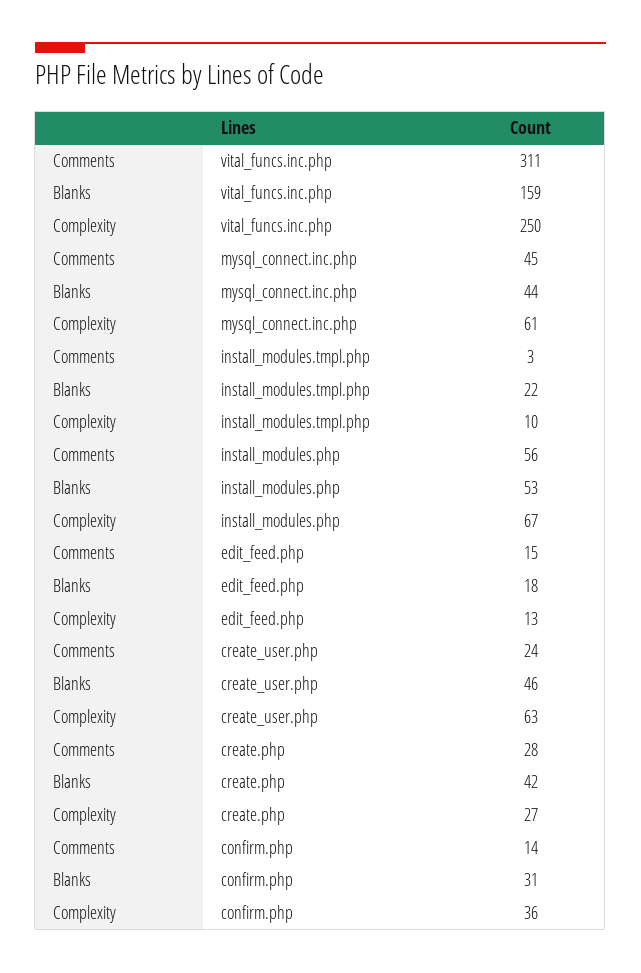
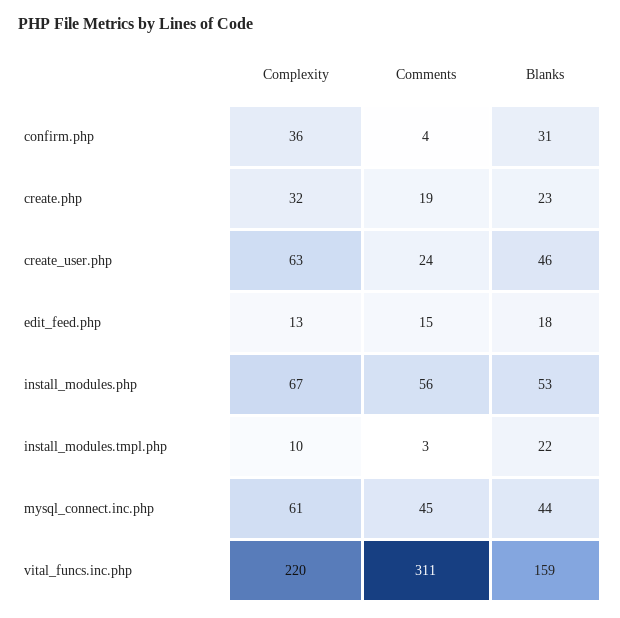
  {
    "Comments": {
      "vital_funcs.inc.php": 311,
      "mysql_connect.inc.php": 45,
      "install_modules.tmpl.php": 3,
      "install_modules.php": 56,
      "edit_feed.php": 15,
      "create_user.php": 24,
-     "create.php": 28,
+     "create.php": 19,
-     "confirm.php": 14
+     "confirm.php": 4
    },
    "Blanks": {
      "vital_funcs.inc.php": 159,
      "mysql_connect.inc.php": 44,
      "install_modules.tmpl.php": 22,
      "install_modules.php": 53,
      "edit_feed.php": 18,
      "create_user.php": 46,
-     "create.php": 42,
+     "create.php": 23,
      "confirm.php": 31
    },
    "Complexity": {
-     "vital_funcs.inc.php": 250,
+     "vital_funcs.inc.php": 220,
      "mysql_connect.inc.php": 61,
      "install_modules.tmpl.php": 10,
      "install_modules.php": 67,
      "edit_feed.php": 13,
      "create_user.php": 63,
-     "create.php": 27,
+     "create.php": 32,
      "confirm.php": 36
    }
  }

